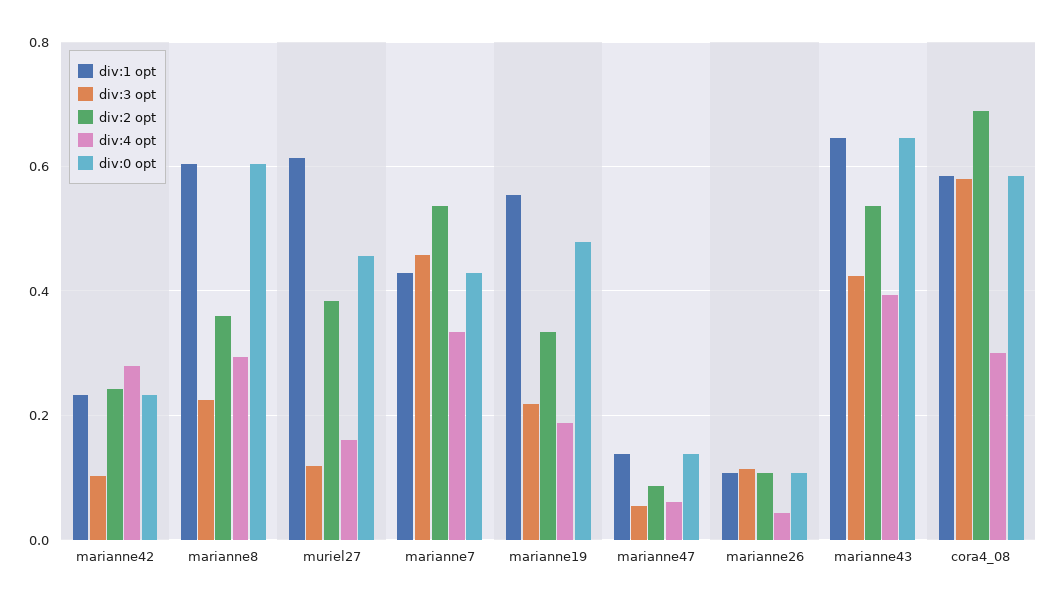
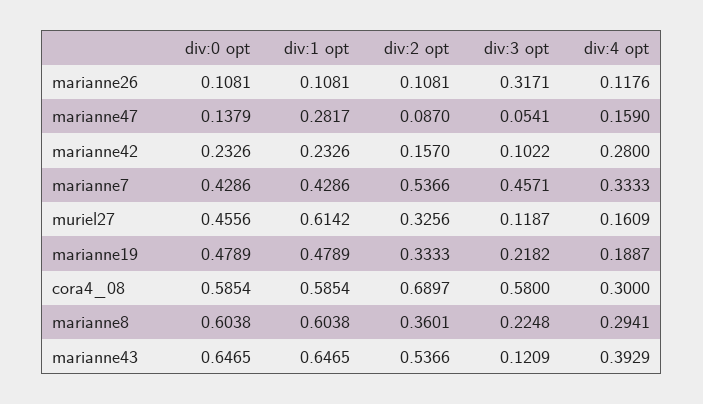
  {
    "div:1 opt": {
      "marianne42": 0.2326,
      "marianne8": 0.6038,
      "muriel27": 0.6142,
      "marianne7": 0.4286,
-     "marianne19": 0.56,
+     "marianne19": 0.4789,
-     "marianne47": 0.14,
+     "marianne47": 0.2817,
      "marianne26": 0.1081,
      "marianne43": 0.6465,
      "cora4_08": 0.5854
    },
    "div:3 opt": {
      "marianne42": 0.1022,
      "marianne8": 0.2248,
      "muriel27": 0.1187,
      "marianne7": 0.4571,
      "marianne19": 0.2182,
      "marianne47": 0.0541,
-     "marianne26": 0.12,
+     "marianne26": 0.3171,
-     "marianne43": 0.42,
+     "marianne43": 0.1209,
      "cora4_08": 0.58
    },
    "div:2 opt": {
-     "marianne42": 0.24,
+     "marianne42": 0.157,
      "marianne8": 0.3601,
-     "muriel27": 0.38,
+     "muriel27": 0.3256,
      "marianne7": 0.5366,
      "marianne19": 0.3333,
      "marianne47": 0.087,
      "marianne26": 0.1081,
      "marianne43": 0.5366,
      "cora4_08": 0.6897
    },
    "div:4 opt": {
      "marianne42": 0.28,
      "marianne8": 0.2941,
      "muriel27": 0.1609,
      "marianne7": 0.3333,
      "marianne19": 0.1887,
-     "marianne47": 0.06,
+     "marianne47": 0.159,
-     "marianne26": 0.04,
+     "marianne26": 0.1176,
      "marianne43": 0.3929,
      "cora4_08": 0.3
    },
    "div:0 opt": {
      "marianne42": 0.2326,
      "marianne8": 0.6038,
      "muriel27": 0.4556,
      "marianne7": 0.4286,
      "marianne19": 0.4789,
      "marianne47": 0.1379,
      "marianne26": 0.1081,
      "marianne43": 0.6465,
      "cora4_08": 0.5854
    }
  }

